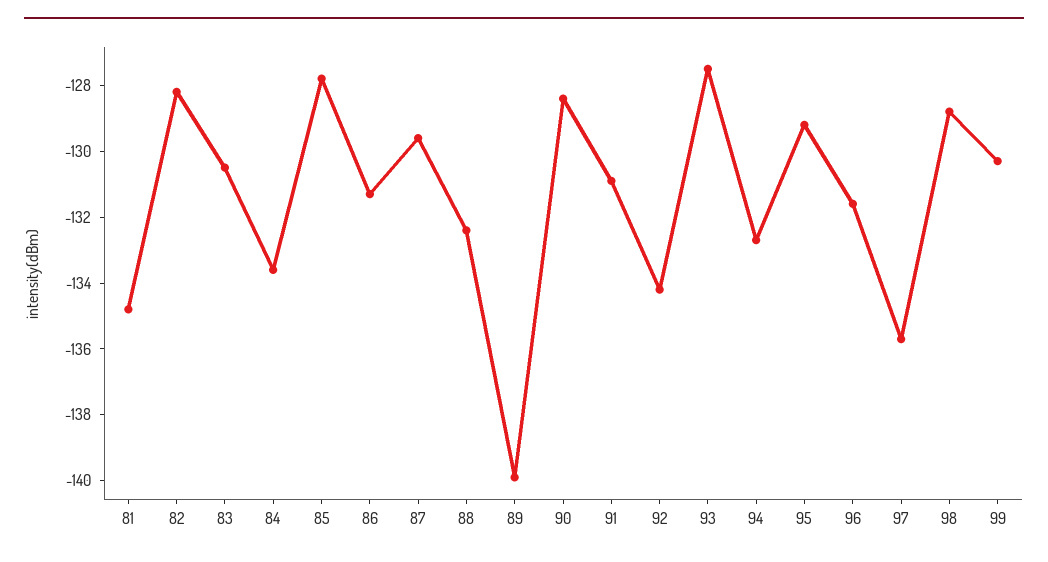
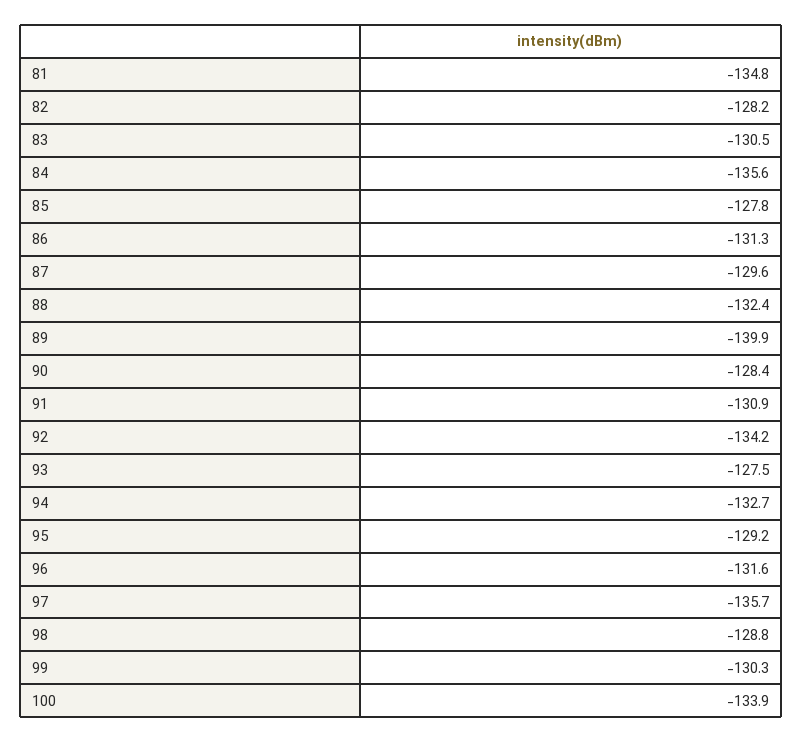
  {
    "81": -134.8,
    "82": -128.2,
    "83": -130.5,
-   "84": -133.5,
+   "84": -135.6,
    "85": -127.8,
    "86": -131.3,
    "87": -129.6,
    "88": -132.4,
    "89": -139.9,
    "90": -128.4,
    "91": -130.9,
    "92": -134.2,
    "93": -127.5,
    "94": -132.7,
    "95": -129.2,
    "96": -131.6,
    "97": -135.7,
    "98": -128.8,
-   "99": -130.3
+   "99": -130.3,
+   "100": -133.9
  }

